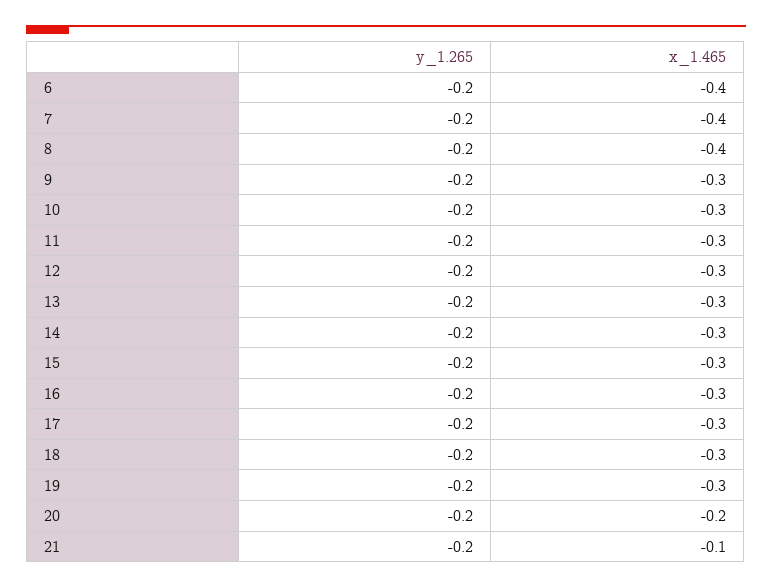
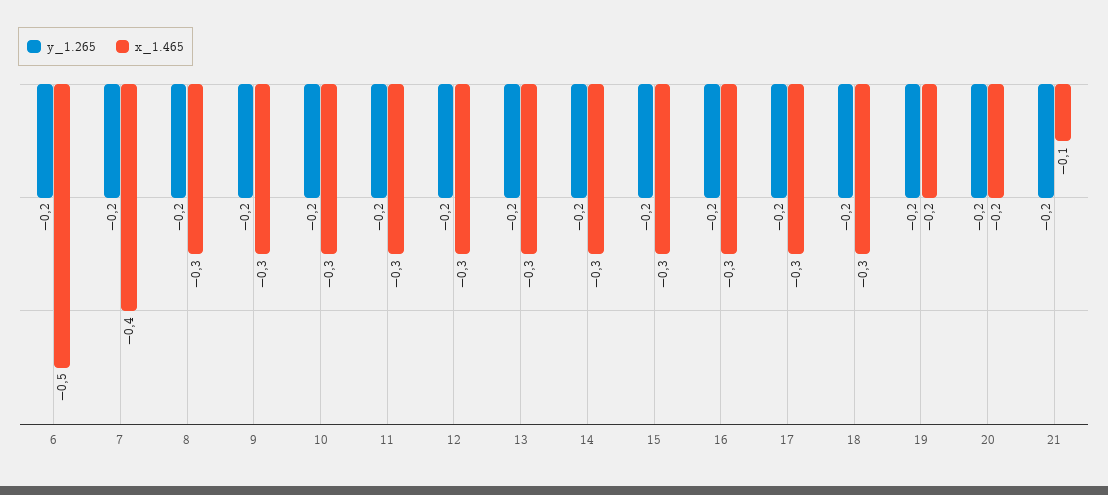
  {
    "y_1.265": {
      "6": -0.2,
      "7": -0.2,
      "8": -0.2,
      "9": -0.2,
      "10": -0.2,
      "11": -0.2,
      "12": -0.2,
      "13": -0.2,
      "14": -0.2,
      "15": -0.2,
      "16": -0.2,
      "17": -0.2,
      "18": -0.2,
      "19": -0.2,
      "20": -0.2,
      "21": -0.2
    },
    "x_1.465": {
-     "6": -0.4,
+     "6": -0.5,
      "7": -0.4,
-     "8": -0.4,
+     "8": -0.3,
      "9": -0.3,
      "10": -0.3,
      "11": -0.3,
      "12": -0.3,
      "13": -0.3,
      "14": -0.3,
      "15": -0.3,
      "16": -0.3,
      "17": -0.3,
      "18": -0.3,
-     "19": -0.3,
+     "19": -0.2,
      "20": -0.2,
      "21": -0.1
    }
  }

